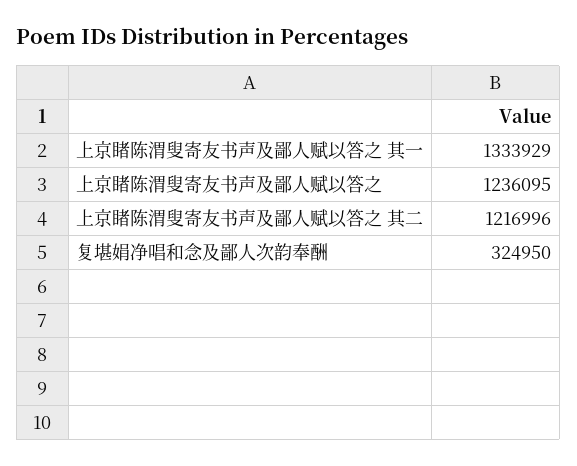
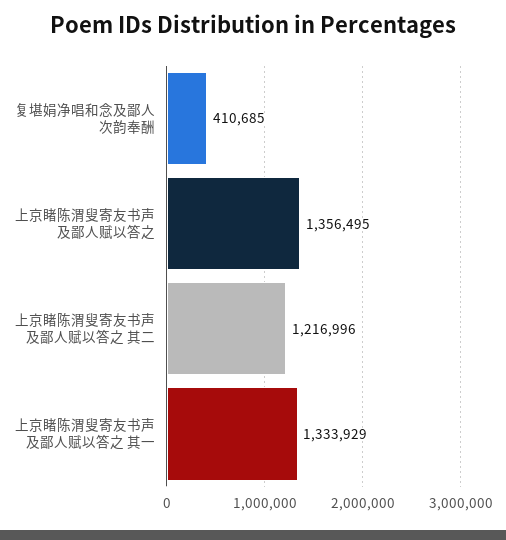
  {
    "上京睹陈渭叟寄友书声及鄙人赋以答之 其一": 1333929,
-   "上京睹陈渭叟寄友书声及鄙人赋以答之": 1236095,
+   "上京睹陈渭叟寄友书声及鄙人赋以答之": 1356495,
    "上京睹陈渭叟寄友书声及鄙人赋以答之 其二": 1216996,
-   "复堪娟净唱和念及鄙人次韵奉酬": 324950
+   "复堪娟净唱和念及鄙人次韵奉酬": 410685
  }

